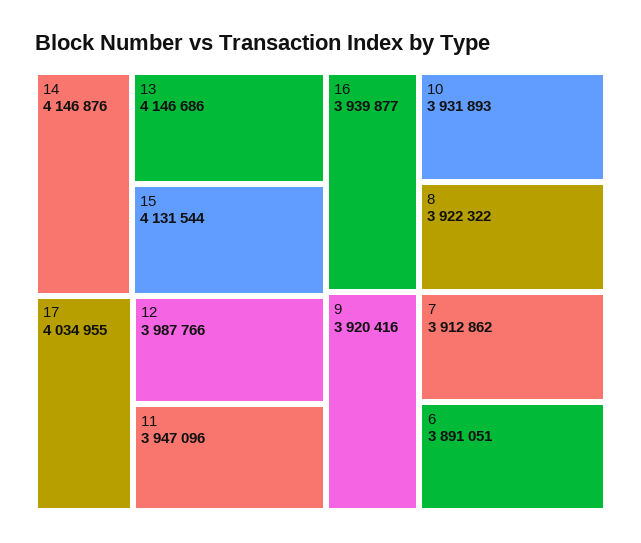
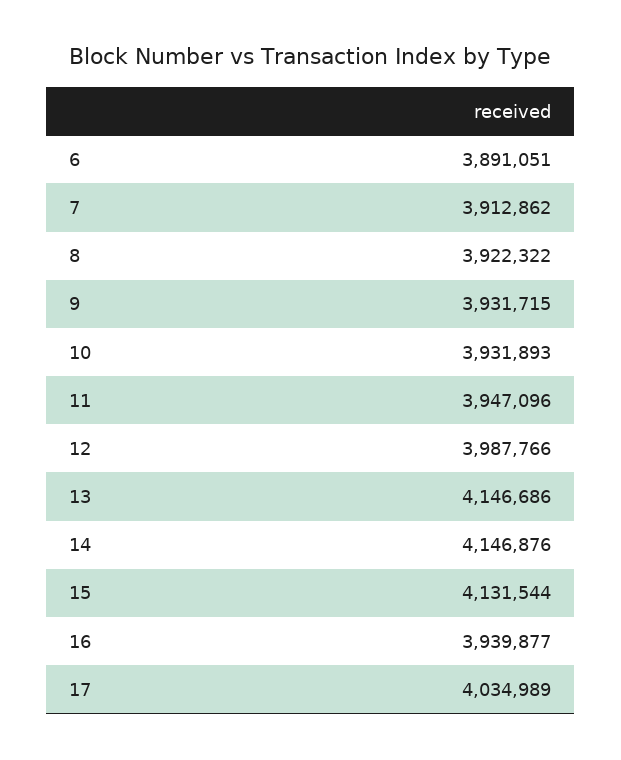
  {
    "14": 4146876,
    "13": 4146686,
    "15": 4131544,
-   "17": 4034955,
+   "17": 4034989,
    "12": 3987766,
    "11": 3947096,
    "16": 3939877,
    "10": 3931893,
    "8": 3922322,
-   "9": 3920416,
+   "9": 3931715,
    "7": 3912862,
    "6": 3891051
  }

